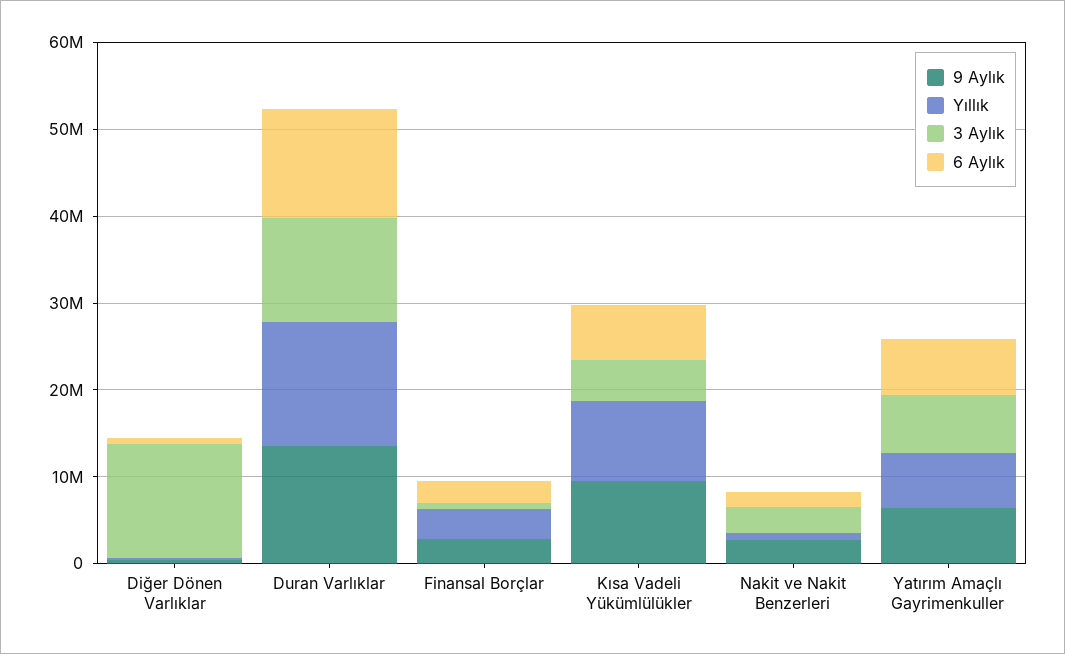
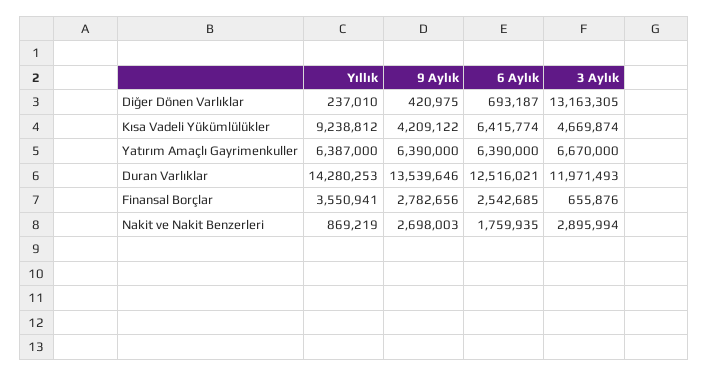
  {
    "9 Aylık": {
      "Diğer Dönen Varlıklar": 420975,
      "Duran Varlıklar": 13539646,
      "Finansal Borçlar": 2782656,
-     "Kısa Vadeli Yükümlülükler": 10000000,
+     "Kısa Vadeli Yükümlülükler": 4209122,
      "Nakit ve Nakit Benzerleri": 2698003,
      "Yatırım Amaçlı Gayrimenkuller": 6390000
    },
    "Yıllık": {
      "Diğer Dönen Varlıklar": 237010,
      "Duran Varlıklar": 14280253,
      "Finansal Borçlar": 3550941,
      "Kısa Vadeli Yükümlülükler": 9238812,
      "Nakit ve Nakit Benzerleri": 869219,
      "Yatırım Amaçlı Gayrimenkuller": 6387000
    },
    "3 Aylık": {
      "Diğer Dönen Varlıklar": 13163305,
      "Duran Varlıklar": 11971493,
      "Finansal Borçlar": 655876,
      "Kısa Vadeli Yükümlülükler": 4669874,
      "Nakit ve Nakit Benzerleri": 2895994,
      "Yatırım Amaçlı Gayrimenkuller": 6670000
    },
    "6 Aylık": {
      "Diğer Dönen Varlıklar": 693187,
      "Duran Varlıklar": 12516021,
      "Finansal Borçlar": 2542685,
      "Kısa Vadeli Yükümlülükler": 6415774,
      "Nakit ve Nakit Benzerleri": 1759935,
      "Yatırım Amaçlı Gayrimenkuller": 6390000
    }
  }

